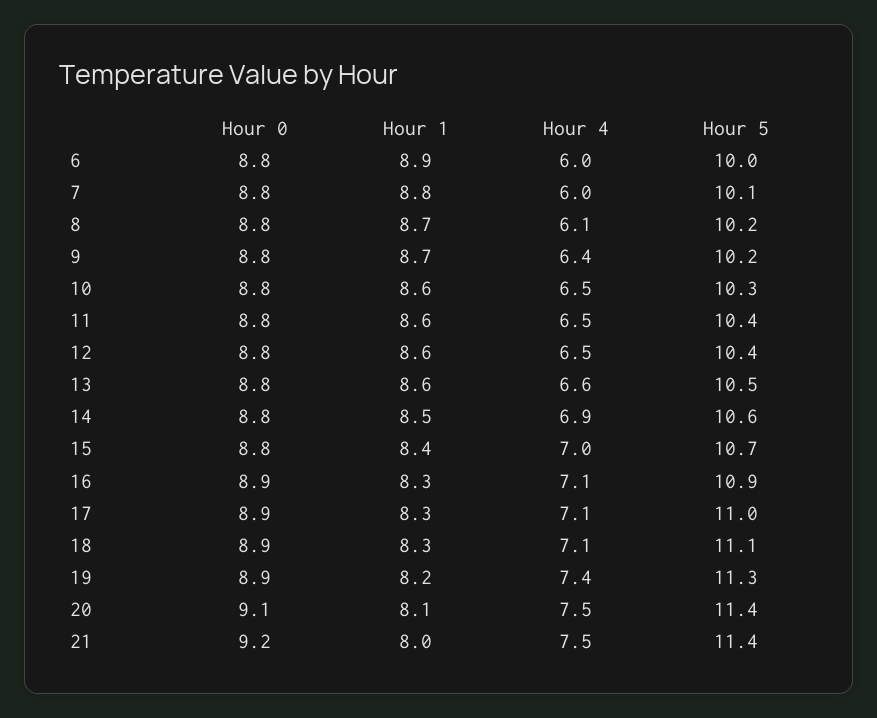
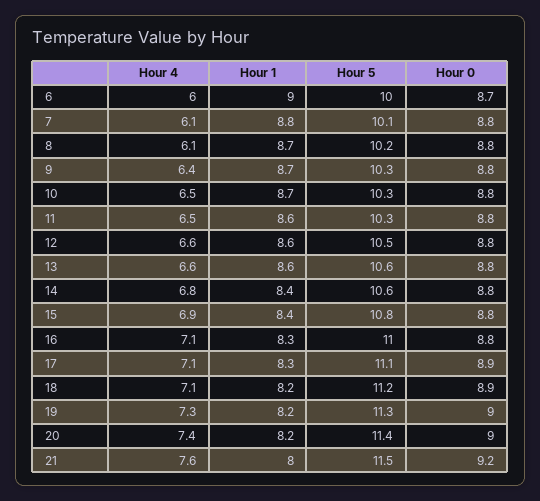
  {
    "Hour 0": {
-     "6": 8.8,
+     "6": 8.7,
      "7": 8.8,
      "8": 8.8,
      "9": 8.8,
      "10": 8.8,
      "11": 8.8,
      "12": 8.8,
      "13": 8.8,
      "14": 8.8,
      "15": 8.8,
-     "16": 8.9,
+     "16": 8.8,
      "17": 8.9,
      "18": 8.9,
-     "19": 8.9,
+     "19": 9,
-     "20": 9.1,
+     "20": 9,
      "21": 9.2
    },
    "Hour 1": {
-     "6": 8.9,
+     "6": 9,
      "7": 8.8,
      "8": 8.7,
      "9": 8.7,
-     "10": 8.6,
+     "10": 8.7,
      "11": 8.6,
      "12": 8.6,
      "13": 8.6,
-     "14": 8.5,
+     "14": 8.4,
      "15": 8.4,
      "16": 8.3,
      "17": 8.3,
-     "18": 8.3,
+     "18": 8.2,
      "19": 8.2,
-     "20": 8.1,
+     "20": 8.2,
      "21": 8
    },
    "Hour 4": {
      "6": 6,
-     "7": 6,
+     "7": 6.1,
      "8": 6.1,
      "9": 6.4,
      "10": 6.5,
      "11": 6.5,
-     "12": 6.5,
+     "12": 6.6,
      "13": 6.6,
-     "14": 6.9,
+     "14": 6.8,
-     "15": 7,
+     "15": 6.9,
      "16": 7.1,
      "17": 7.1,
      "18": 7.1,
-     "19": 7.4,
+     "19": 7.3,
-     "20": 7.5,
+     "20": 7.4,
-     "21": 7.5
+     "21": 7.6
    },
    "Hour 5": {
      "6": 10,
      "7": 10.1,
      "8": 10.2,
-     "9": 10.2,
+     "9": 10.3,
      "10": 10.3,
-     "11": 10.4,
+     "11": 10.3,
-     "12": 10.4,
+     "12": 10.5,
-     "13": 10.5,
+     "13": 10.6,
      "14": 10.6,
-     "15": 10.7,
+     "15": 10.8,
-     "16": 10.9,
+     "16": 11,
-     "17": 11,
+     "17": 11.1,
-     "18": 11.1,
+     "18": 11.2,
      "19": 11.3,
      "20": 11.4,
-     "21": 11.4
+     "21": 11.5
    }
  }

